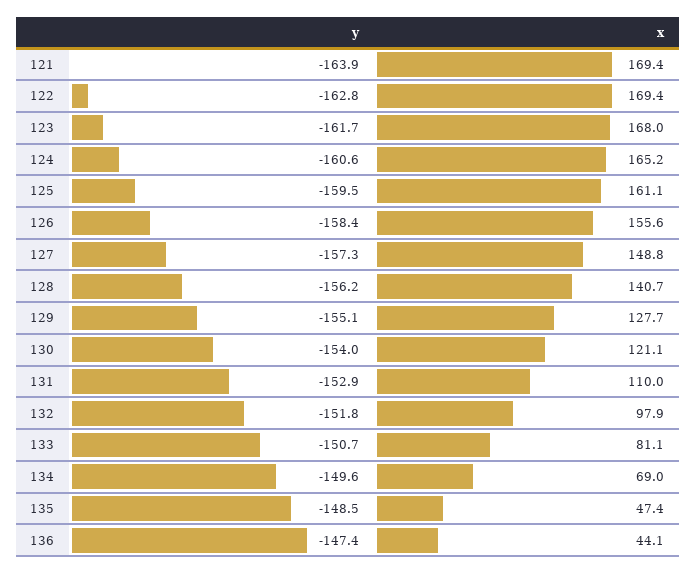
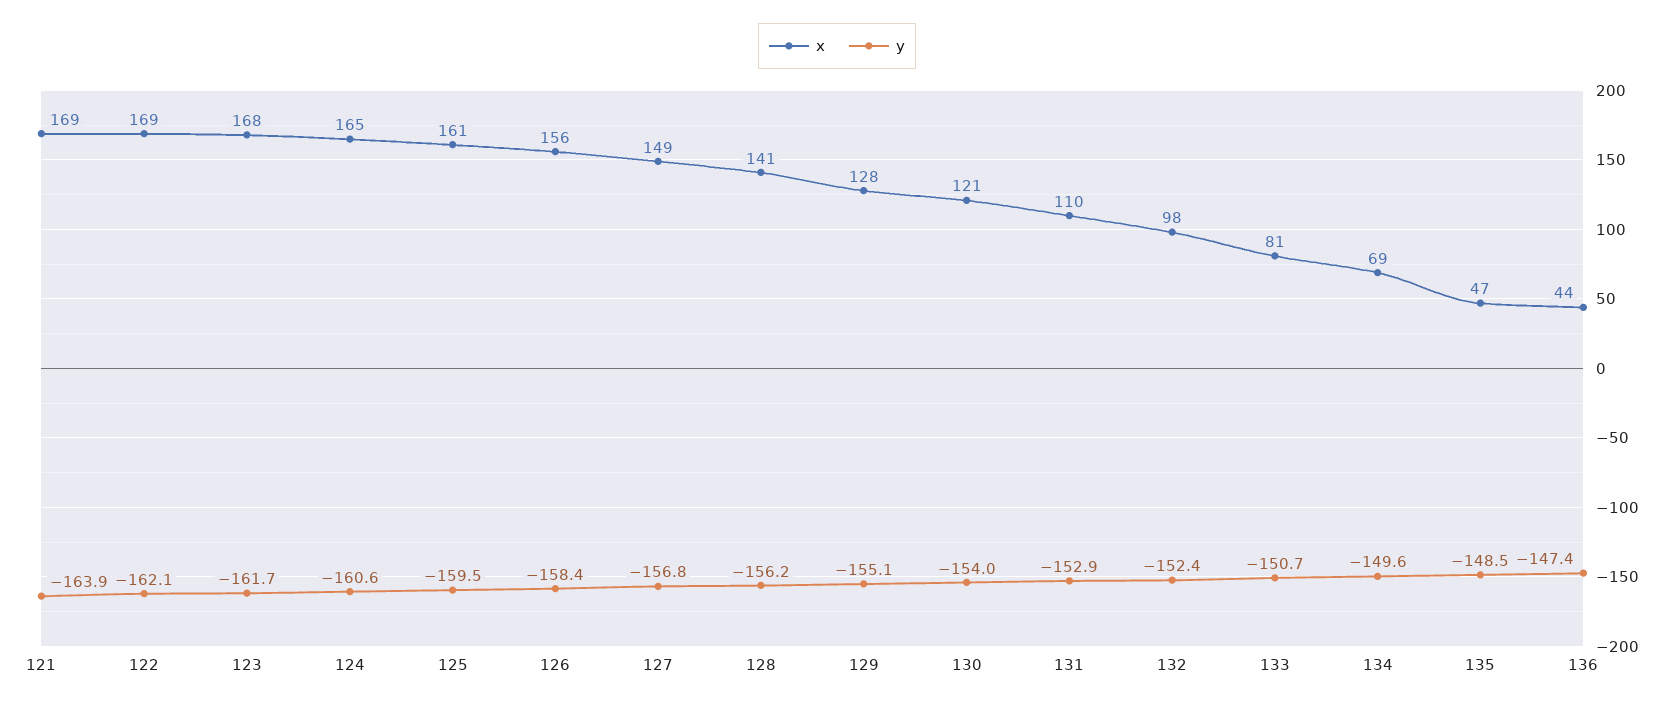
  {
    "y": {
      "121": -163.9,
-     "122": -162.8,
+     "122": -162.1,
      "123": -161.7,
      "124": -160.6,
      "125": -159.5,
      "126": -158.4,
-     "127": -157.3,
+     "127": -156.8,
      "128": -156.2,
      "129": -155.1,
      "130": -154,
      "131": -152.9,
-     "132": -151.8,
+     "132": -152.4,
      "133": -150.7,
      "134": -149.6,
      "135": -148.5,
      "136": -147.4
    },
    "x": {
      "121": 169.4,
      "122": 169.4,
      "123": 168,
      "124": 165.2,
      "125": 161.1,
      "126": 155.6,
      "127": 148.8,
      "128": 140.7,
      "129": 127.7,
      "130": 121.1,
      "131": 110,
      "132": 97.9,
      "133": 81.1,
      "134": 69,
      "135": 47.4,
      "136": 44.1
    }
  }

